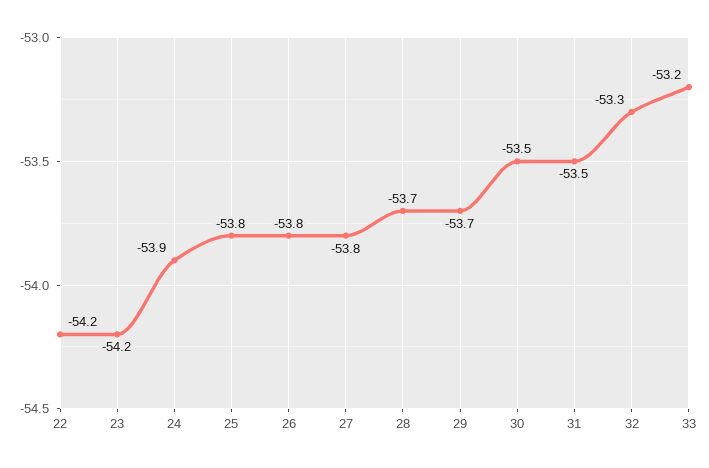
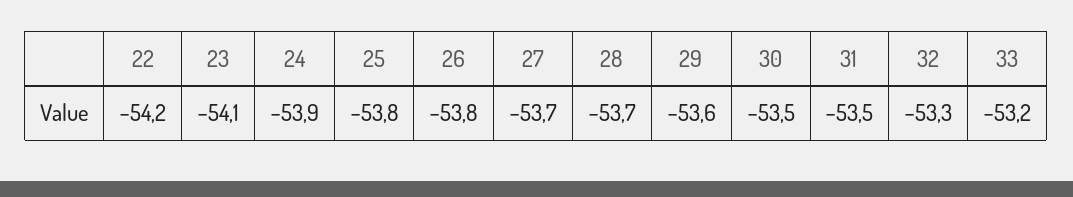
  {
    "22": -54.2,
-   "23": -54.2,
+   "23": -54.1,
    "24": -53.9,
    "25": -53.8,
    "26": -53.8,
-   "27": -53.8,
+   "27": -53.7,
    "28": -53.7,
-   "29": -53.7,
+   "29": -53.6,
    "30": -53.5,
    "31": -53.5,
    "32": -53.3,
    "33": -53.2
  }

